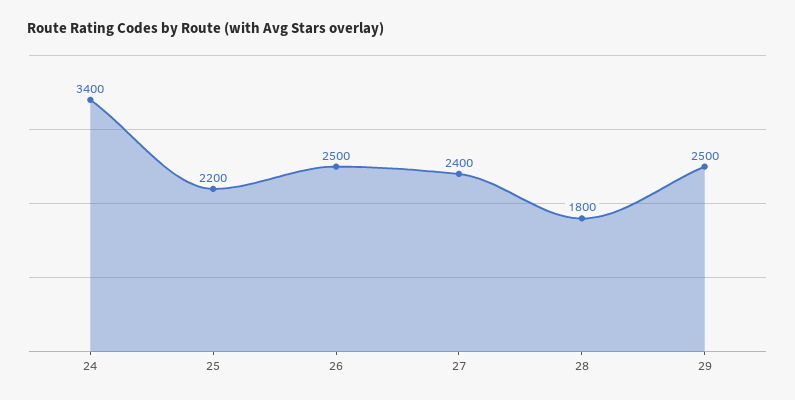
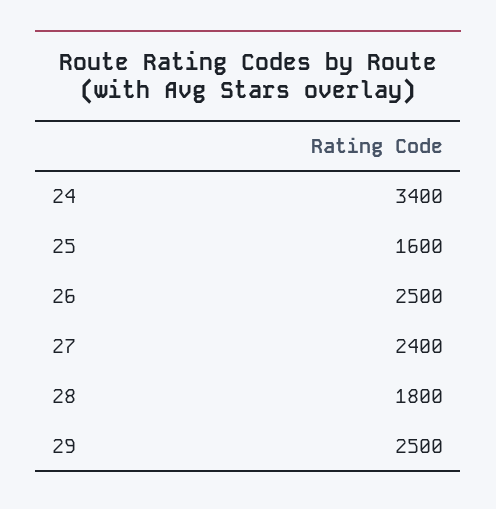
  {
    "24": 3400,
-   "25": 2200,
+   "25": 1600,
    "26": 2500,
    "27": 2400,
    "28": 1800,
    "29": 2500
  }

